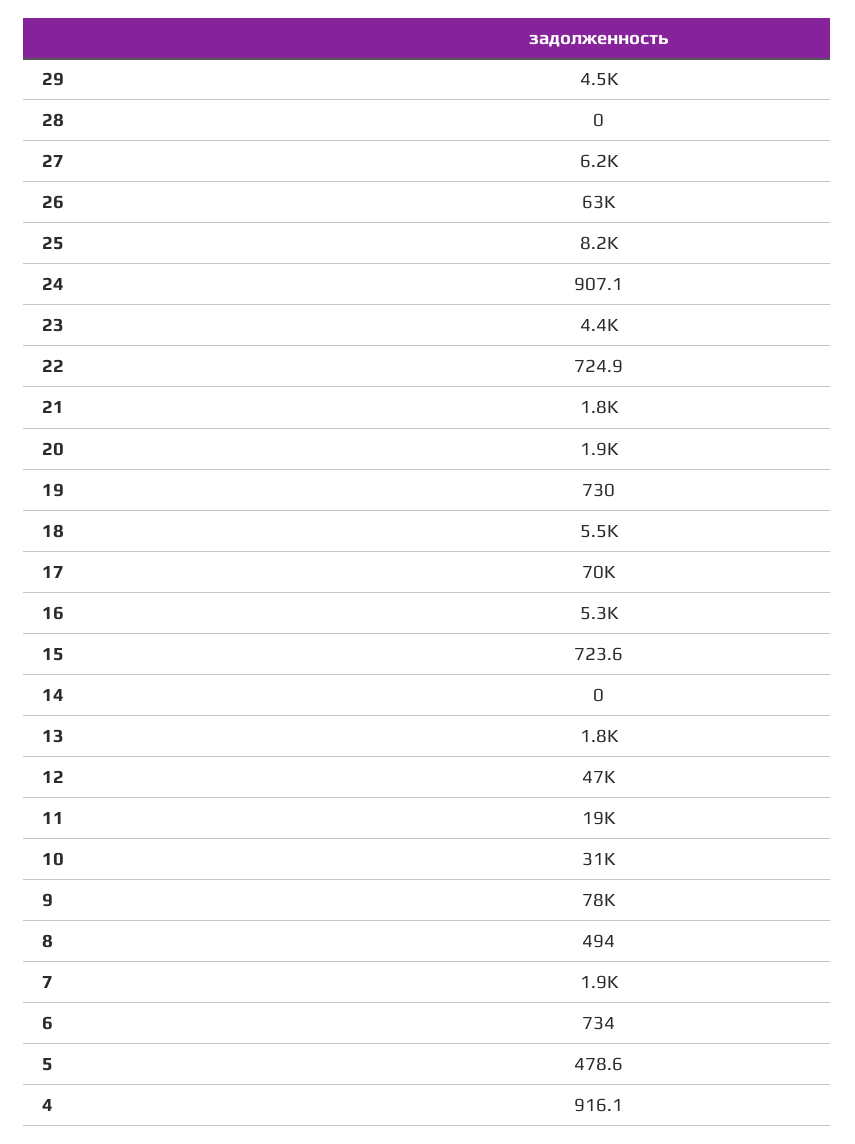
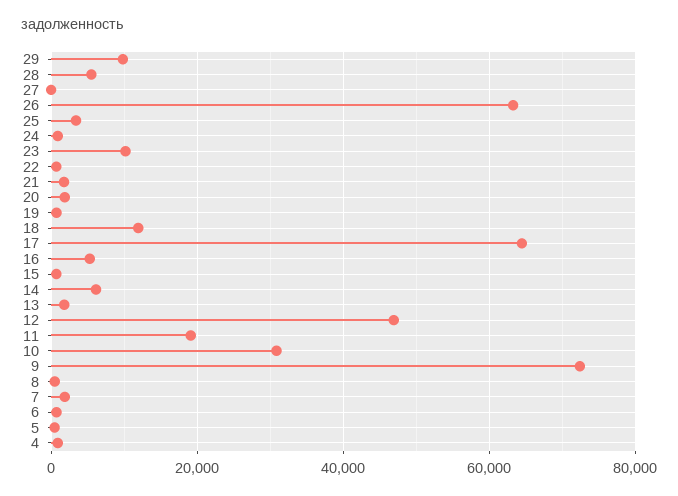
  {
-   "29": 4500,
+   "29": 10000,
-   "28": 0,
+   "28": 6000,
-   "27": 6200,
+   "27": 0,
    "26": 63000,
-   "25": 8200,
+   "25": 4000,
    "24": 907.1,
-   "23": 4400,
+   "23": 10000,
    "22": 724.9,
    "21": 1800,
    "20": 1900,
    "19": 730,
-   "18": 5500,
+   "18": 12000,
-   "17": 70000,
+   "17": 64000,
    "16": 5300,
    "15": 723.6,
-   "14": 0,
+   "14": 6000,
    "13": 1800,
    "12": 47000,
    "11": 19000,
    "10": 31000,
-   "9": 78000,
+   "9": 72000,
    "8": 494,
    "7": 1900,
    "6": 734,
    "5": 478.6,
    "4": 916.1
  }

